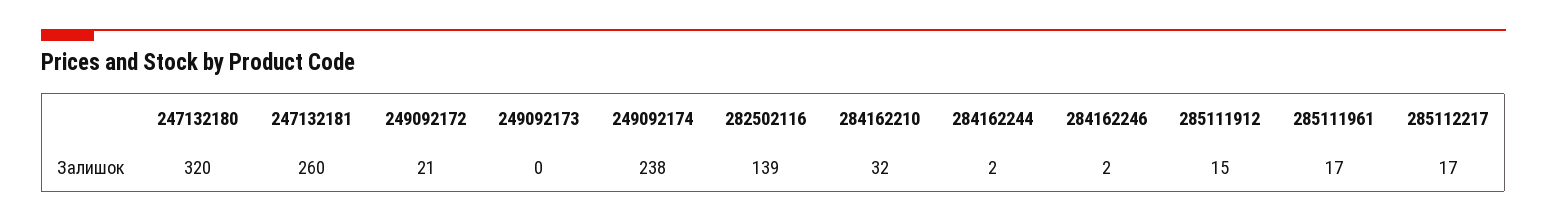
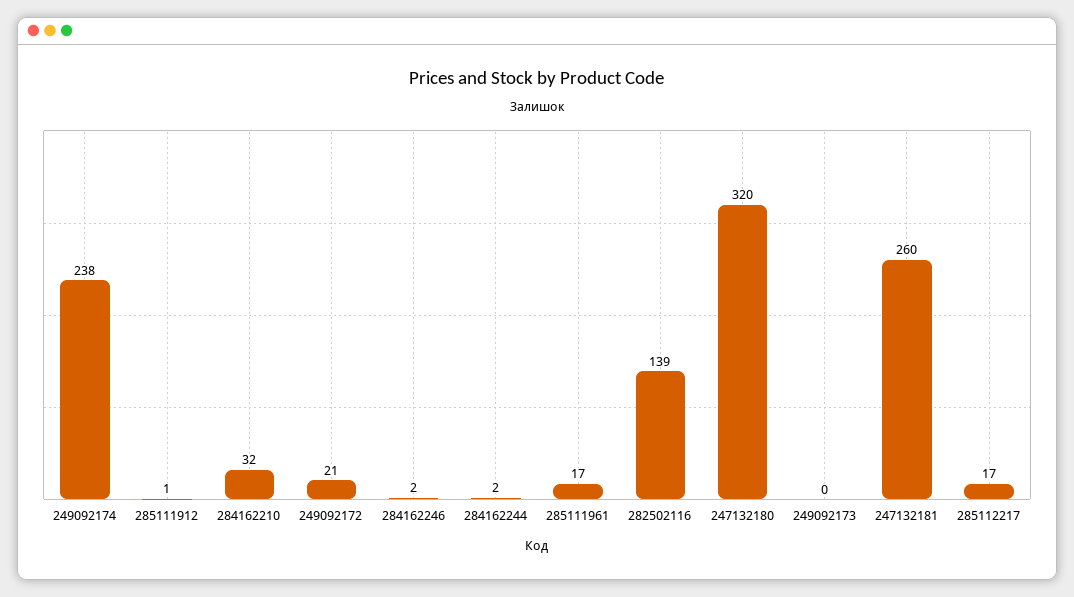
  {
    "247132180": 320,
    "247132181": 260,
    "249092172": 21,
    "249092173": 0,
    "249092174": 238,
    "282502116": 139,
    "284162210": 32,
    "284162244": 2,
    "284162246": 2,
-   "285111912": 15,
+   "285111912": 1,
    "285111961": 17,
    "285112217": 17
  }

